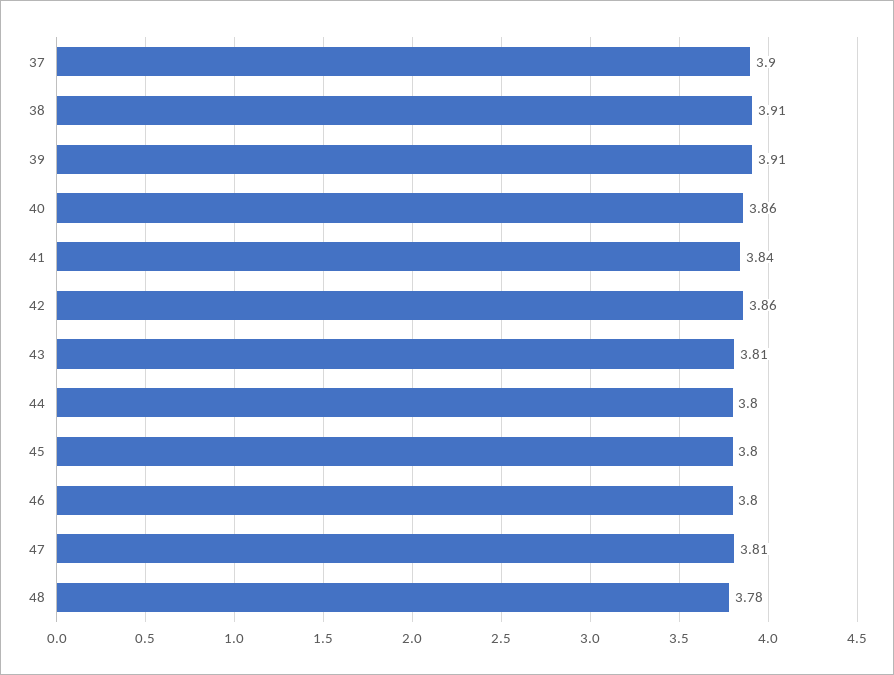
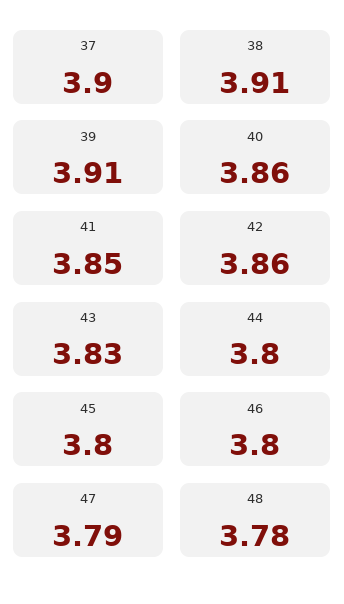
  {
    "37": 3.9,
    "38": 3.91,
    "39": 3.91,
    "40": 3.86,
-   "41": 3.84,
+   "41": 3.85,
    "42": 3.86,
-   "43": 3.81,
+   "43": 3.83,
    "44": 3.8,
    "45": 3.8,
    "46": 3.8,
-   "47": 3.81,
+   "47": 3.79,
    "48": 3.78
  }

